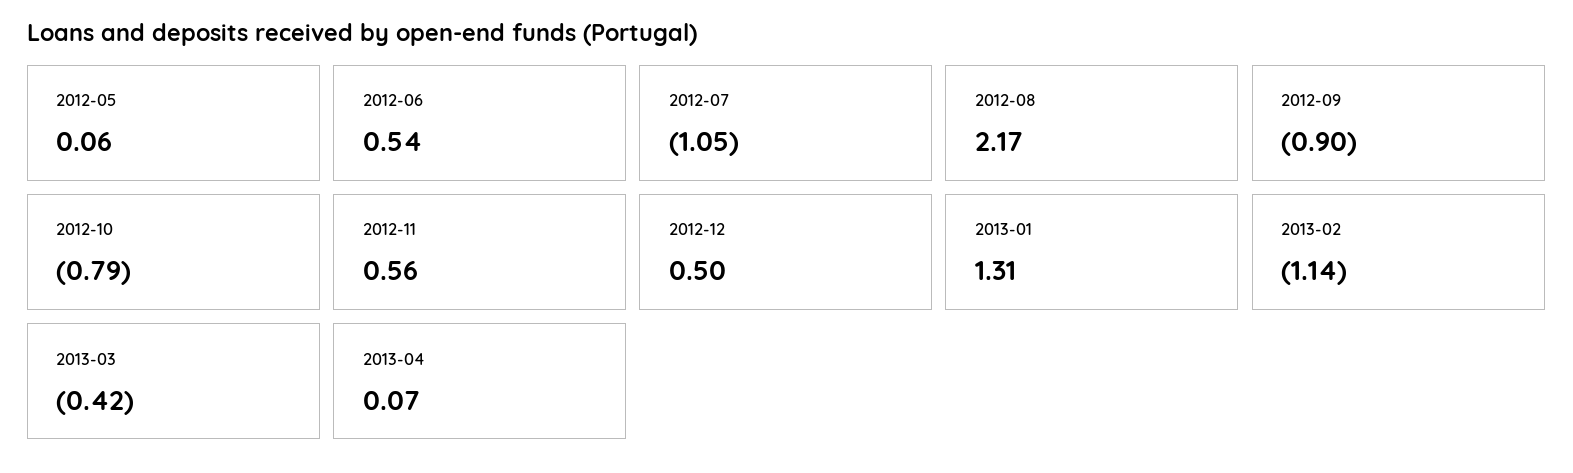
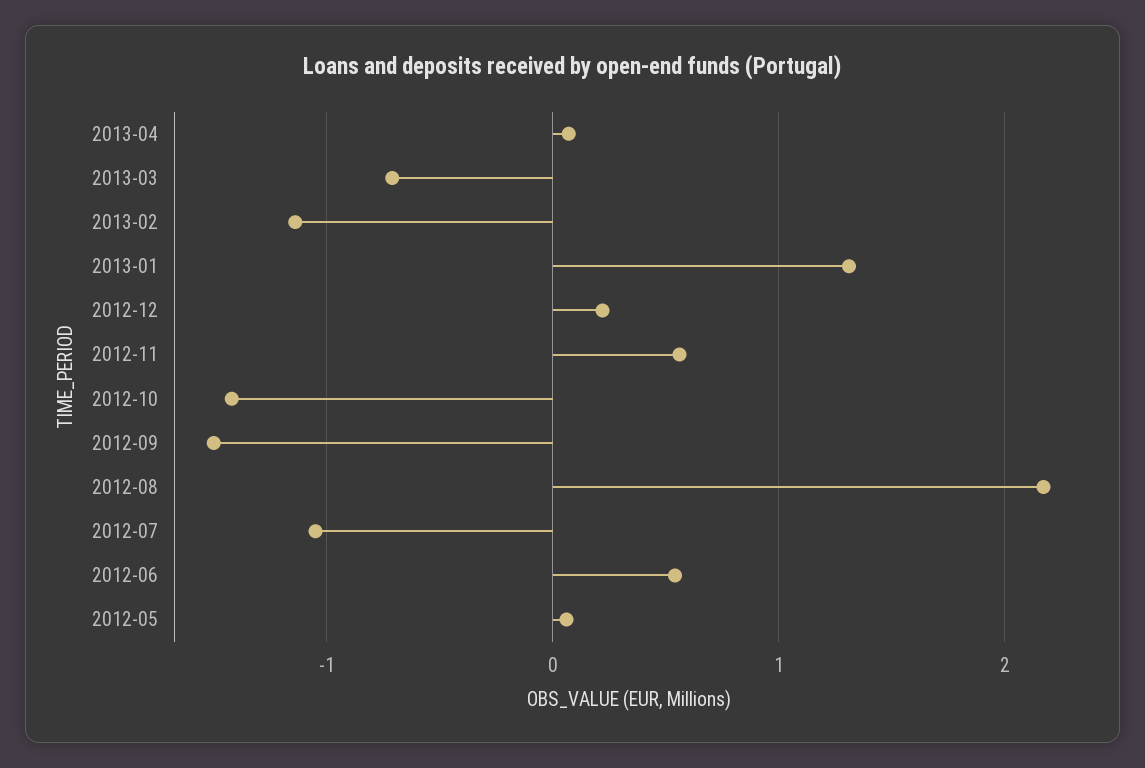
  {
    "2012-05": 0.06,
    "2012-06": 0.54,
    "2012-07": -1.05,
    "2012-08": 2.17,
-   "2012-09": -0.9,
+   "2012-09": -1.5,
-   "2012-10": -0.79,
+   "2012-10": -1.4,
    "2012-11": 0.56,
-   "2012-12": 0.5,
+   "2012-12": 0.2,
    "2013-01": 1.31,
    "2013-02": -1.14,
-   "2013-03": -0.42,
+   "2013-03": -0.7,
    "2013-04": 0.07
  }

